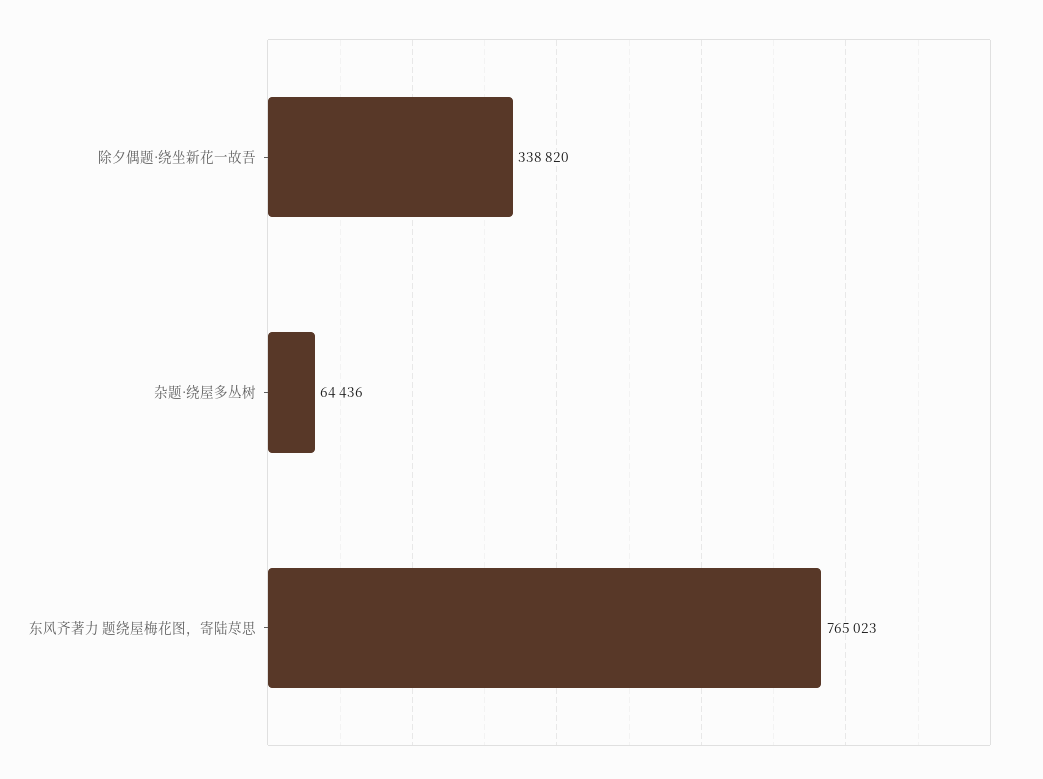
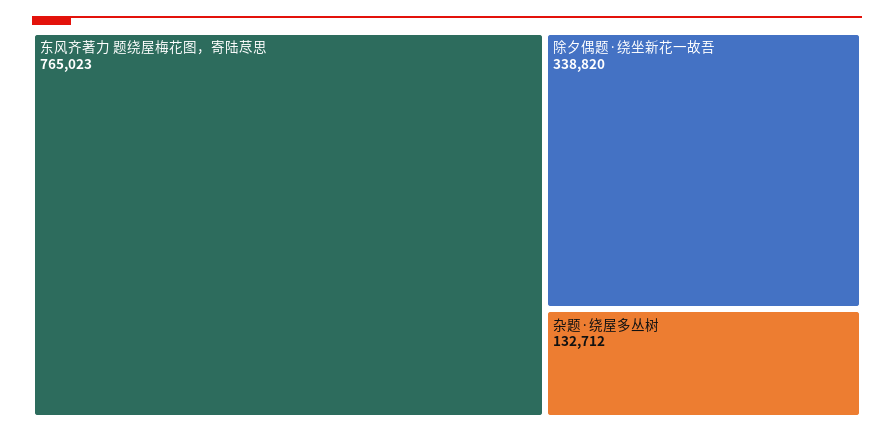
  {
    "除夕偶题·绕坐新花一故吾": 338820,
-   "杂题·绕屋多丛树": 64436,
+   "杂题·绕屋多丛树": 132712,
    "东风齐著力 题绕屋梅花图，寄陆荩思": 765023
  }

